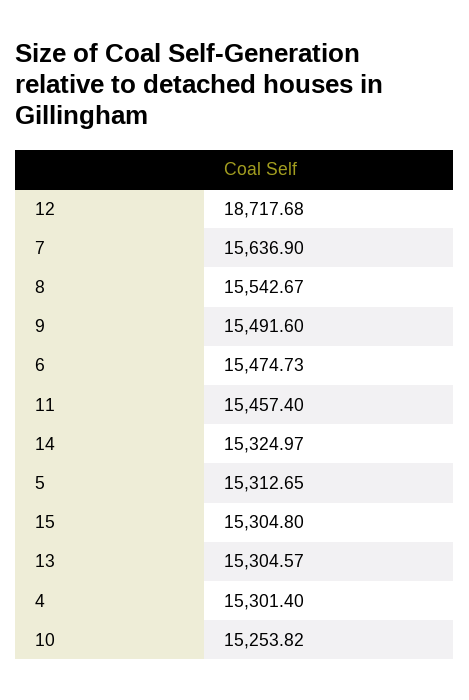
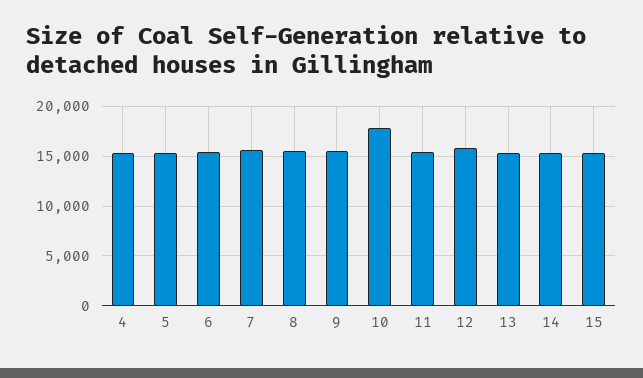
  {
-   "12": 18717.68,
+   "12": 16000,
    "7": 15636.9,
    "8": 15542.67,
    "9": 15491.6,
    "6": 15474.73,
    "11": 15457.4,
    "14": 15324.97,
    "5": 15312.65,
    "15": 15304.8,
    "13": 15304.57,
    "4": 15301.4,
-   "10": 15253.82
+   "10": 18000
  }

